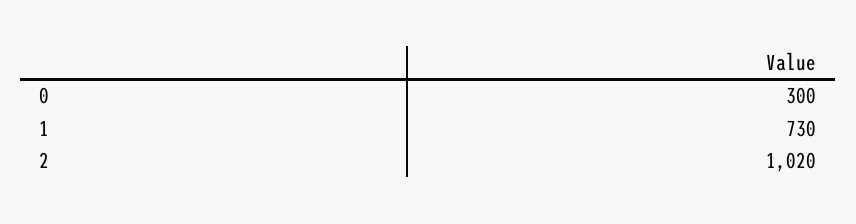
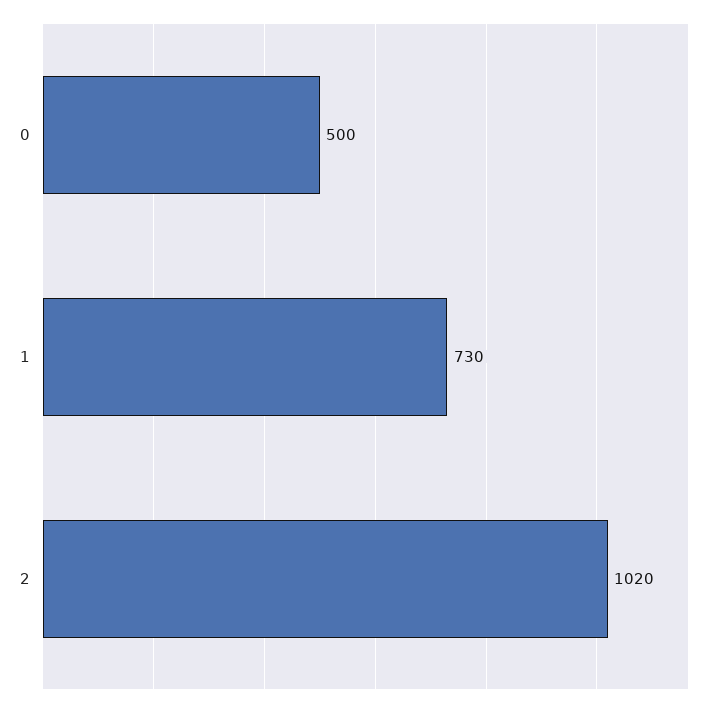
  {
-   "0": 300,
+   "0": 500,
    "1": 730,
    "2": 1020
  }

